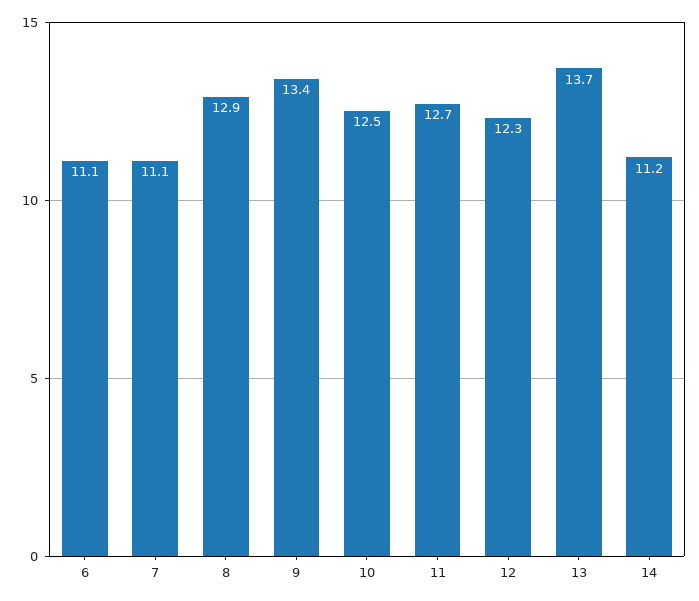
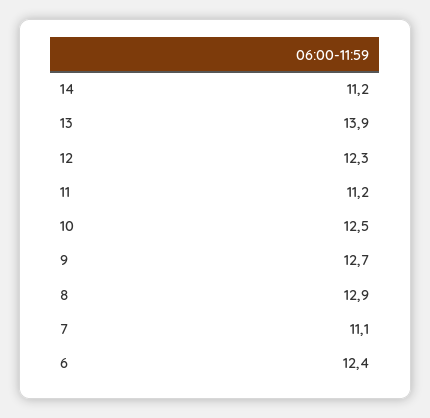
  {
-   "6": 11.1,
+   "6": 12.4,
    "7": 11.1,
    "8": 12.9,
-   "9": 13.4,
+   "9": 12.7,
    "10": 12.5,
-   "11": 12.7,
+   "11": 11.2,
    "12": 12.3,
-   "13": 13.7,
+   "13": 13.9,
    "14": 11.2
  }

